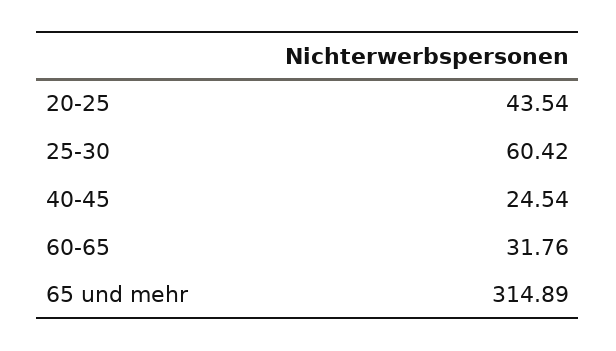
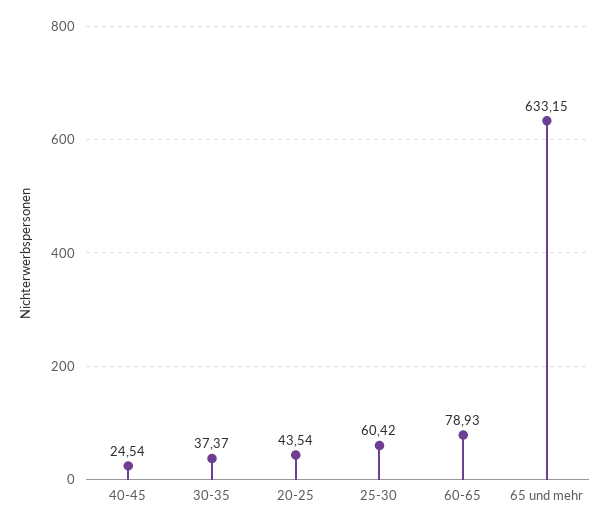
  {
    "20-25": 43.54,
    "25-30": 60.42,
    "40-45": 24.54,
-   "60-65": 31.76,
+   "60-65": 78.93,
-   "65 und mehr": 314.89
+   "65 und mehr": 633.15,
+   "30-35": 37.37
  }

